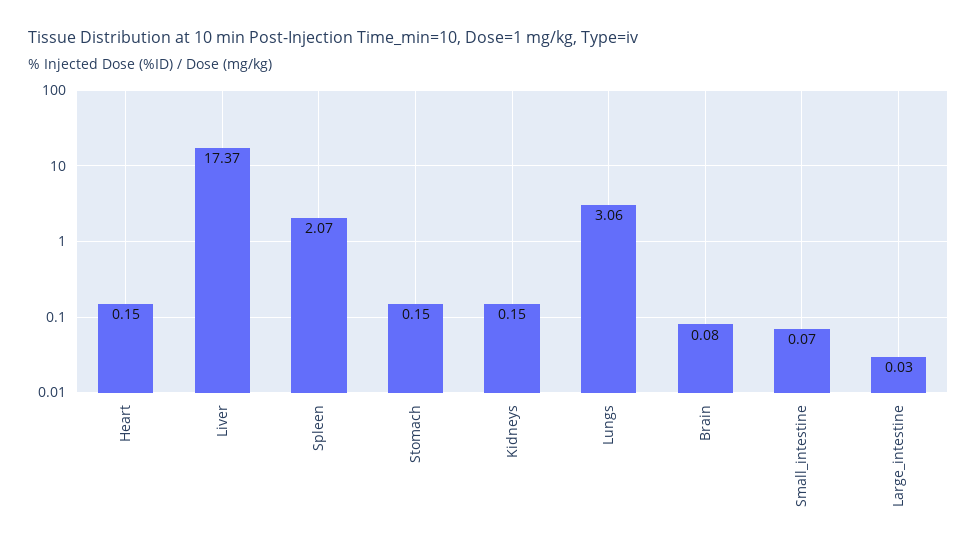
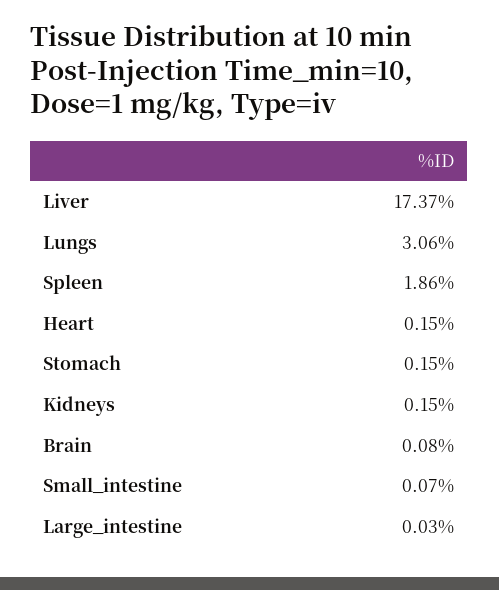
  {
    "Heart": 0.15,
    "Liver": 17.37,
-   "Spleen": 2.07,
+   "Spleen": 1.86,
    "Stomach": 0.15,
    "Kidneys": 0.15,
    "Lungs": 3.06,
    "Brain": 0.08,
    "Small_intestine": 0.07,
    "Large_intestine": 0.03
  }

